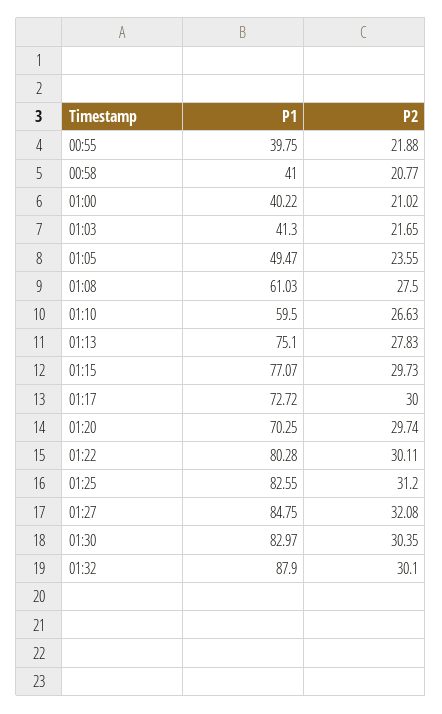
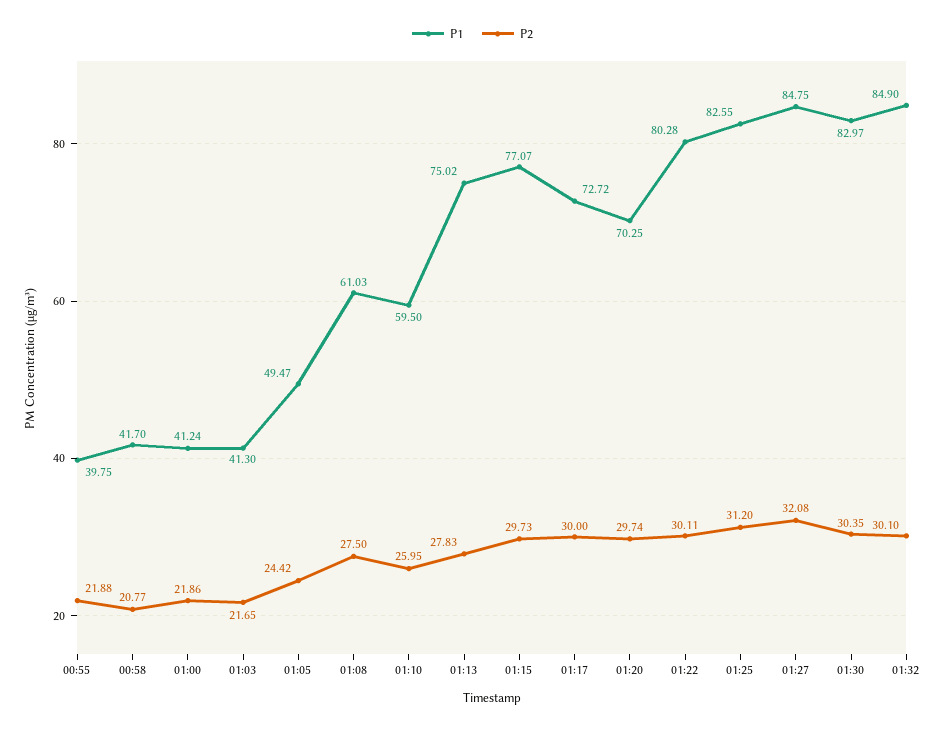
  {
    "P1": {
      "00:55": 39.75,
-     "00:58": 41,
+     "00:58": 41.7,
-     "01:00": 40.22,
+     "01:00": 41.24,
      "01:03": 41.3,
      "01:05": 49.47,
      "01:08": 61.03,
      "01:10": 59.5,
-     "01:13": 75.1,
+     "01:13": 75.02,
      "01:15": 77.07,
      "01:17": 72.72,
      "01:20": 70.25,
      "01:22": 80.28,
      "01:25": 82.55,
      "01:27": 84.75,
      "01:30": 82.97,
-     "01:32": 87.9
+     "01:32": 84.9
    },
    "P2": {
      "00:55": 21.88,
      "00:58": 20.77,
-     "01:00": 21.02,
+     "01:00": 21.86,
      "01:03": 21.65,
-     "01:05": 23.55,
+     "01:05": 24.42,
      "01:08": 27.5,
-     "01:10": 26.63,
+     "01:10": 25.95,
      "01:13": 27.83,
      "01:15": 29.73,
      "01:17": 30,
      "01:20": 29.74,
      "01:22": 30.11,
      "01:25": 31.2,
      "01:27": 32.08,
      "01:30": 30.35,
      "01:32": 30.1
    }
  }

